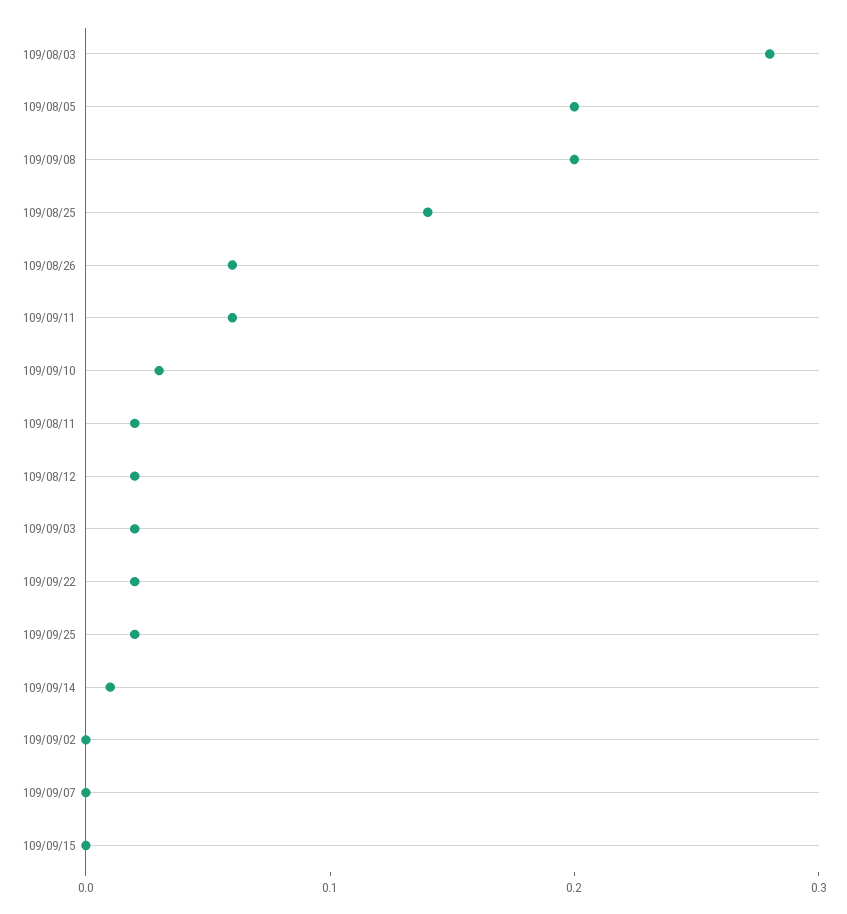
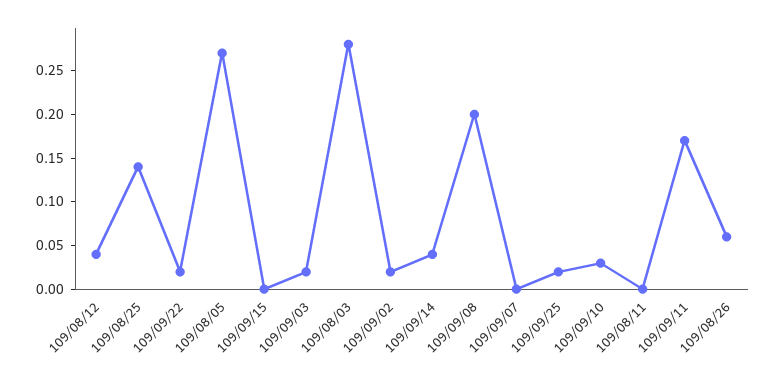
  {
    "109/08/03": 0.28,
-   "109/08/05": 0.2,
+   "109/08/05": 0.27,
    "109/09/08": 0.2,
    "109/08/25": 0.14,
    "109/08/26": 0.06,
-   "109/09/11": 0.06,
+   "109/09/11": 0.17,
    "109/09/10": 0.03,
-   "109/08/11": 0.02,
+   "109/08/11": 0,
-   "109/08/12": 0.02,
+   "109/08/12": 0.04,
    "109/09/03": 0.02,
    "109/09/22": 0.02,
    "109/09/25": 0.02,
-   "109/09/14": 0.01,
+   "109/09/14": 0.04,
-   "109/09/02": 0,
+   "109/09/02": 0.02,
    "109/09/07": 0,
    "109/09/15": 0
  }

